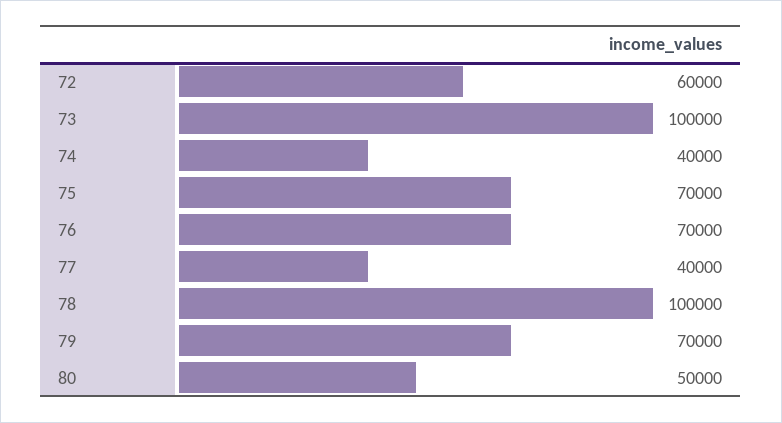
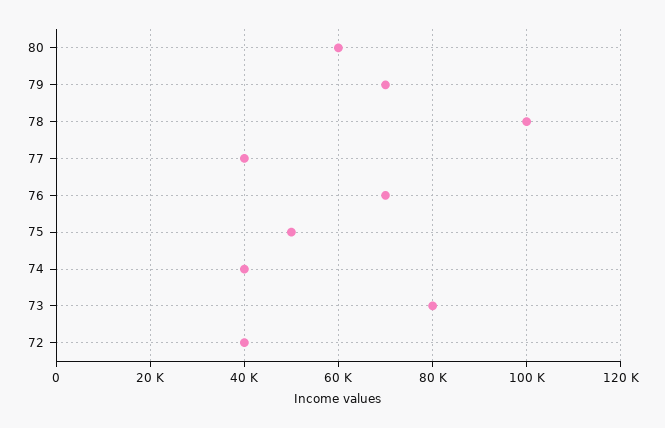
  {
-   "72": 60000,
+   "72": 40000,
-   "73": 100000,
+   "73": 80000,
    "74": 40000,
-   "75": 70000,
+   "75": 50000,
    "76": 70000,
    "77": 40000,
    "78": 100000,
    "79": 70000,
-   "80": 50000
+   "80": 60000
  }

